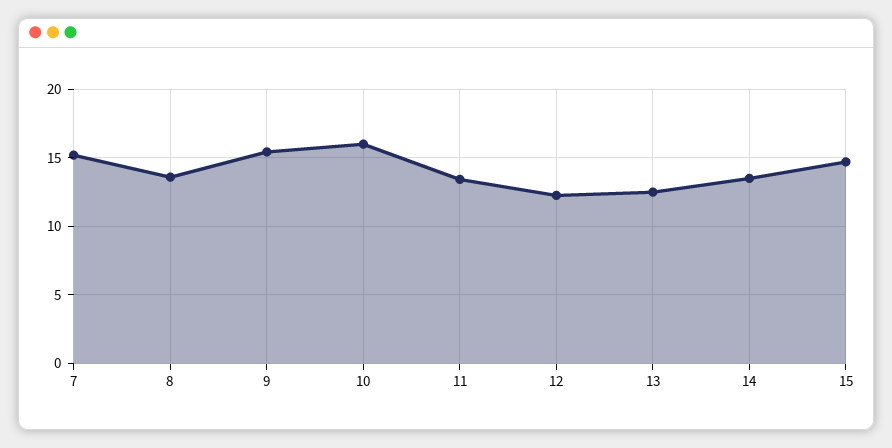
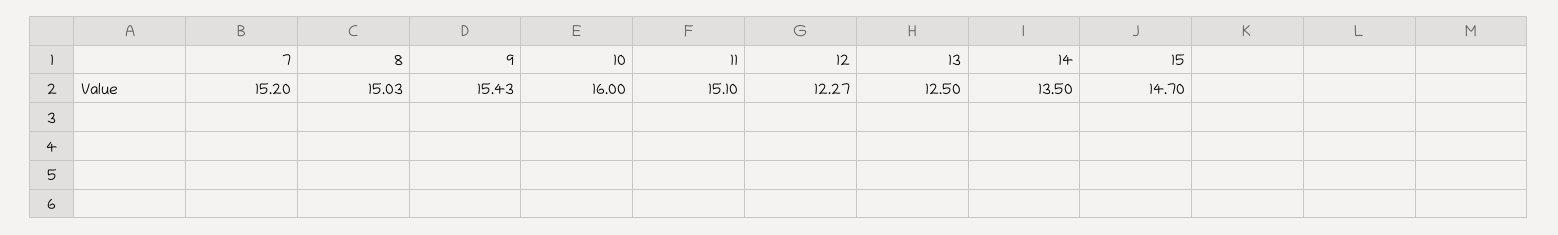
  {
    "7": 15.2,
-   "8": 13.5,
+   "8": 15.03,
    "9": 15.43,
    "10": 16,
-   "11": 13.5,
+   "11": 15.1,
    "12": 12.27,
    "13": 12.5,
    "14": 13.5,
    "15": 14.7
  }

